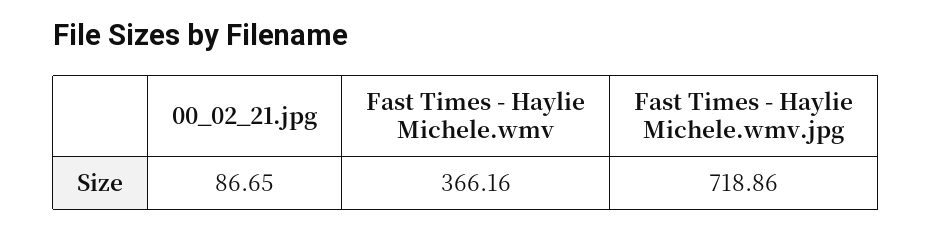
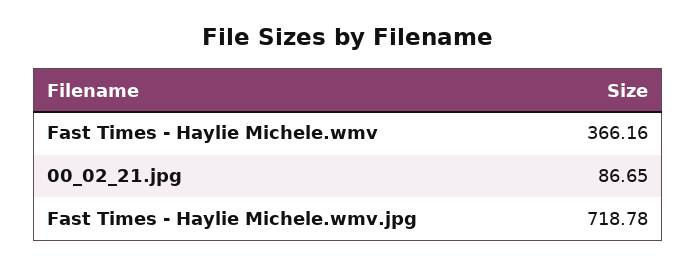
  {
    "00_02_21.jpg": 86.65,
    "Fast Times - Haylie Michele.wmv": 366.16,
-   "Fast Times - Haylie Michele.wmv.jpg": 718.86
+   "Fast Times - Haylie Michele.wmv.jpg": 718.78
  }

